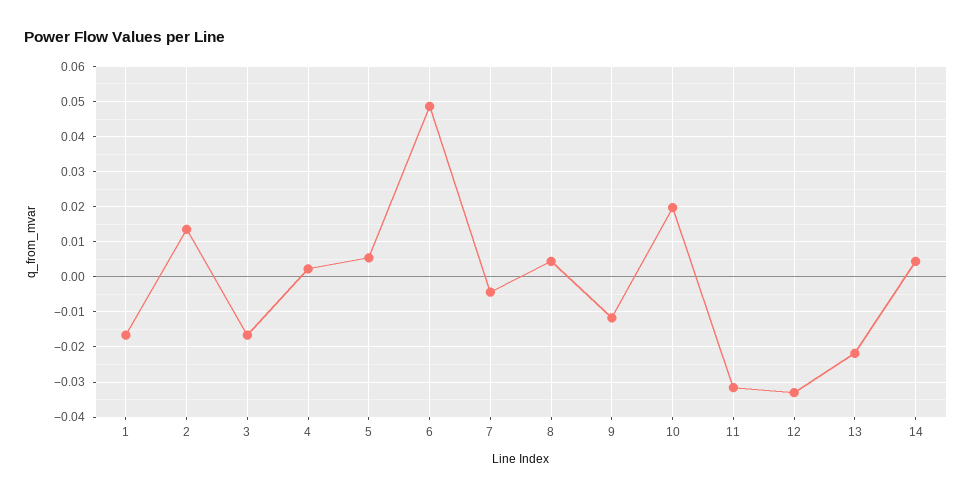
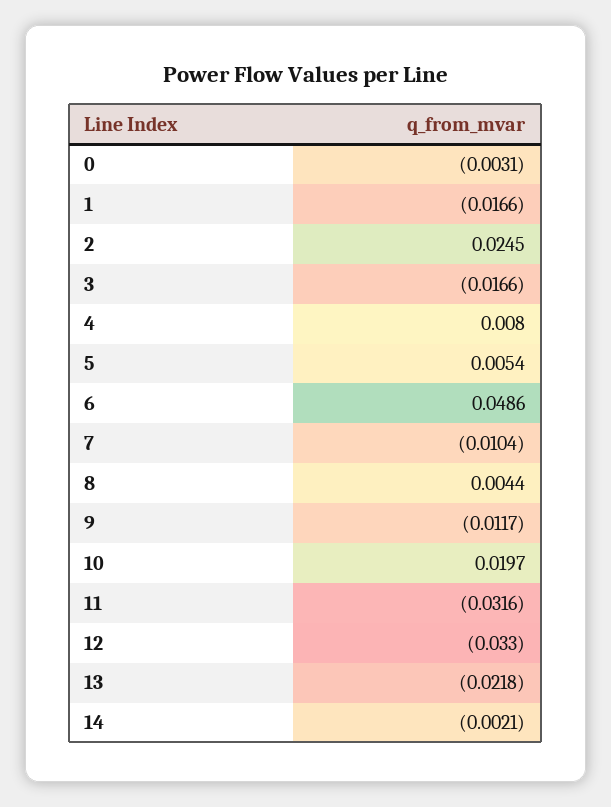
  {
    "1": -0.0166,
-   "2": 0.014,
+   "2": 0.0245,
    "3": -0.0166,
-   "4": 0.002,
+   "4": 0.008,
    "5": 0.0054,
    "6": 0.0486,
-   "7": -0.004,
+   "7": -0.0104,
    "8": 0.0044,
    "9": -0.0117,
    "10": 0.0197,
    "11": -0.0316,
    "12": -0.033,
    "13": -0.0218,
-   "14": 0.004
+   "14": -0.0021,
+   "0": -0.0031
  }

